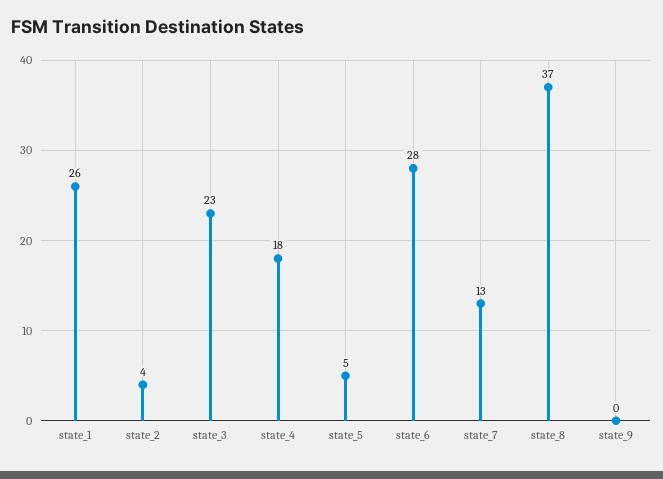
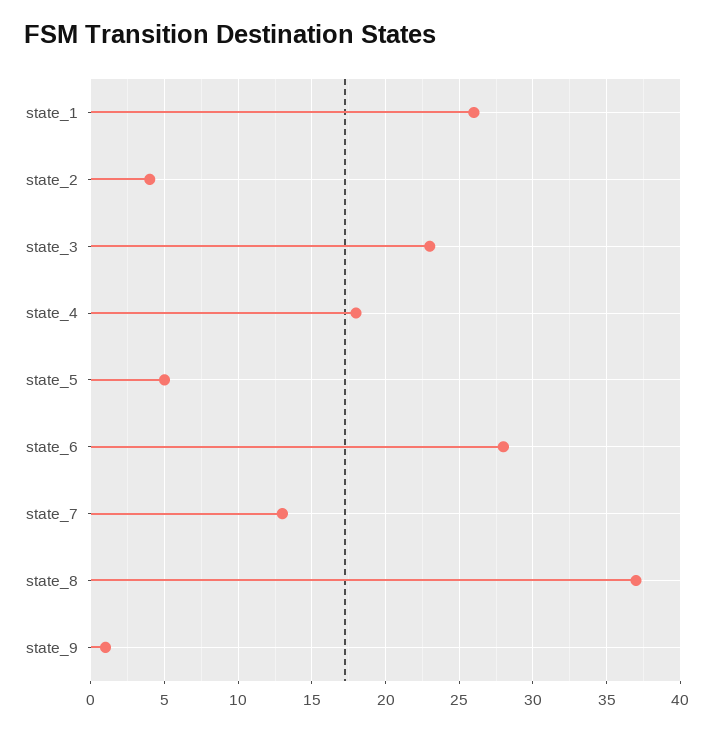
  {
    "state_1": 26,
    "state_2": 4,
    "state_3": 23,
    "state_4": 18,
    "state_5": 5,
    "state_6": 28,
    "state_7": 13,
    "state_8": 37,
-   "state_9": 0
+   "state_9": 1
  }

